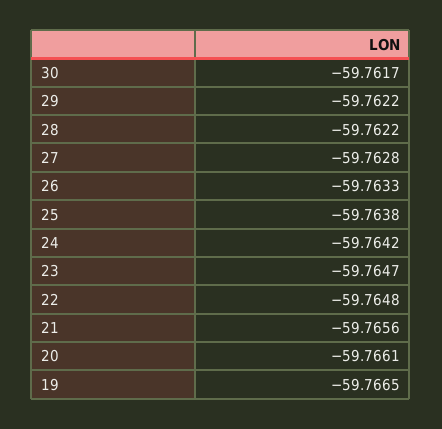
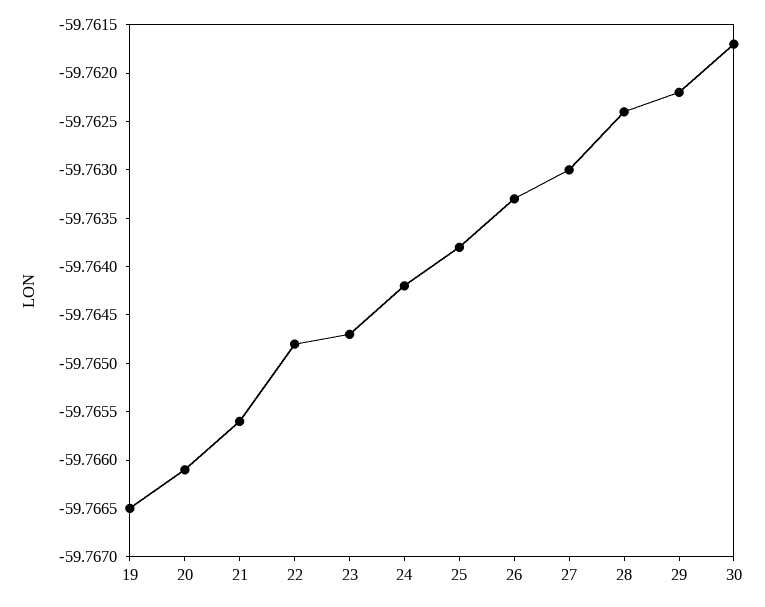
  {
    "30": -59.7617,
    "29": -59.7622,
-   "28": -59.7622,
+   "28": -59.7624,
-   "27": -59.7628,
+   "27": -59.763,
    "26": -59.7633,
    "25": -59.7638,
    "24": -59.7642,
    "23": -59.7647,
    "22": -59.7648,
    "21": -59.7656,
    "20": -59.7661,
    "19": -59.7665
  }

